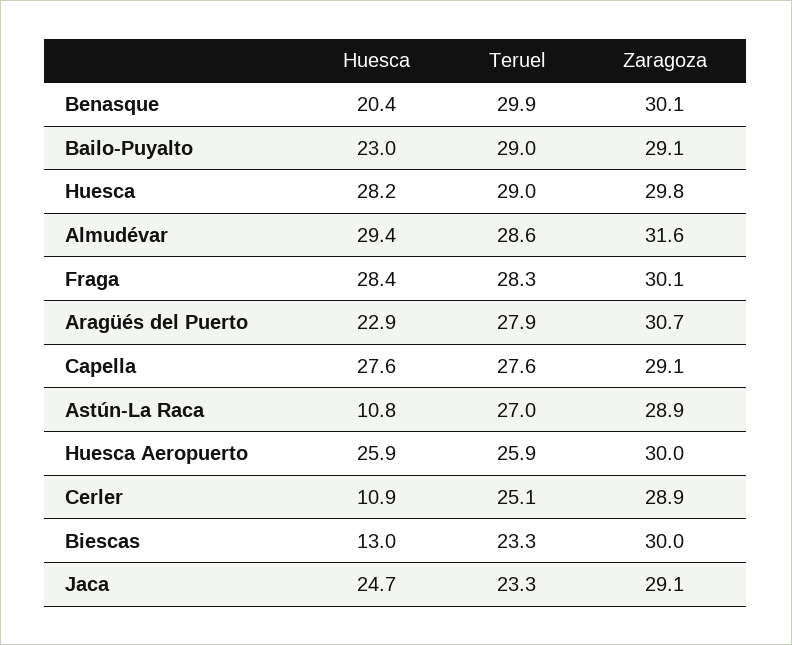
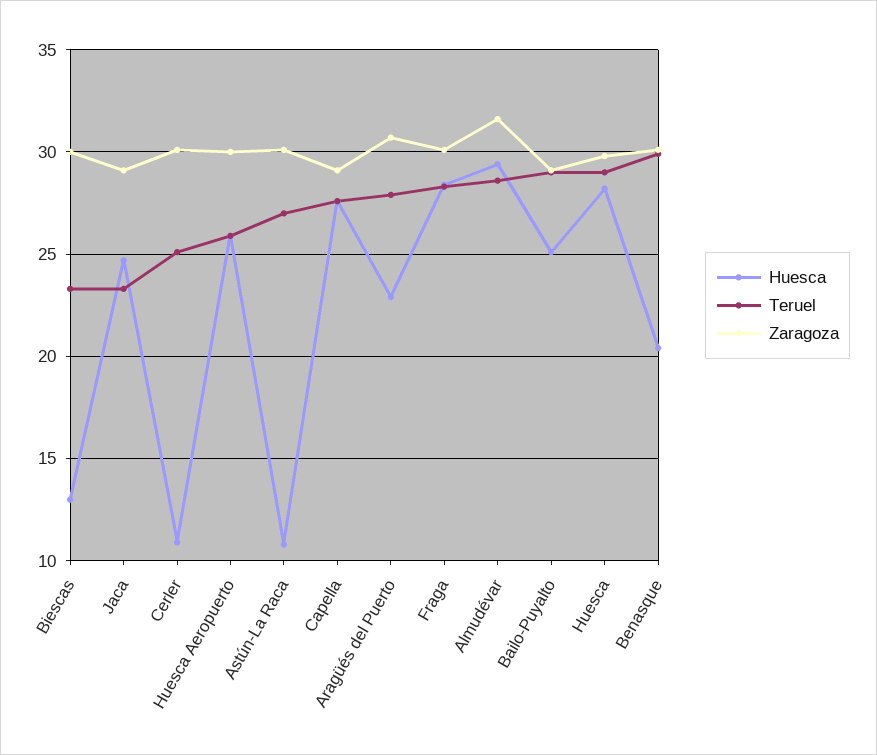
  {
    "Huesca": {
      "Benasque": 20.4,
-     "Bailo-Puyalto": 23,
+     "Bailo-Puyalto": 25,
      "Huesca": 28.2,
      "Almudévar": 29.4,
      "Fraga": 28.4,
      "Aragüés del Puerto": 22.9,
      "Capella": 27.6,
      "Astún-La Raca": 10.8,
      "Huesca Aeropuerto": 25.9,
      "Cerler": 10.9,
      "Biescas": 13,
      "Jaca": 24.7
    },
    "Teruel": {
      "Benasque": 29.9,
      "Bailo-Puyalto": 29,
      "Huesca": 29,
      "Almudévar": 28.6,
      "Fraga": 28.3,
      "Aragüés del Puerto": 27.9,
      "Capella": 27.6,
      "Astún-La Raca": 27,
      "Huesca Aeropuerto": 25.9,
      "Cerler": 25.1,
      "Biescas": 23.3,
      "Jaca": 23.3
    },
    "Zaragoza": {
      "Benasque": 30.1,
      "Bailo-Puyalto": 29.1,
      "Huesca": 29.8,
      "Almudévar": 31.6,
      "Fraga": 30.1,
      "Aragüés del Puerto": 30.7,
      "Capella": 29.1,
-     "Astún-La Raca": 28.9,
+     "Astún-La Raca": 30,
      "Huesca Aeropuerto": 30,
-     "Cerler": 28.9,
+     "Cerler": 30,
      "Biescas": 30,
      "Jaca": 29.1
    }
  }

